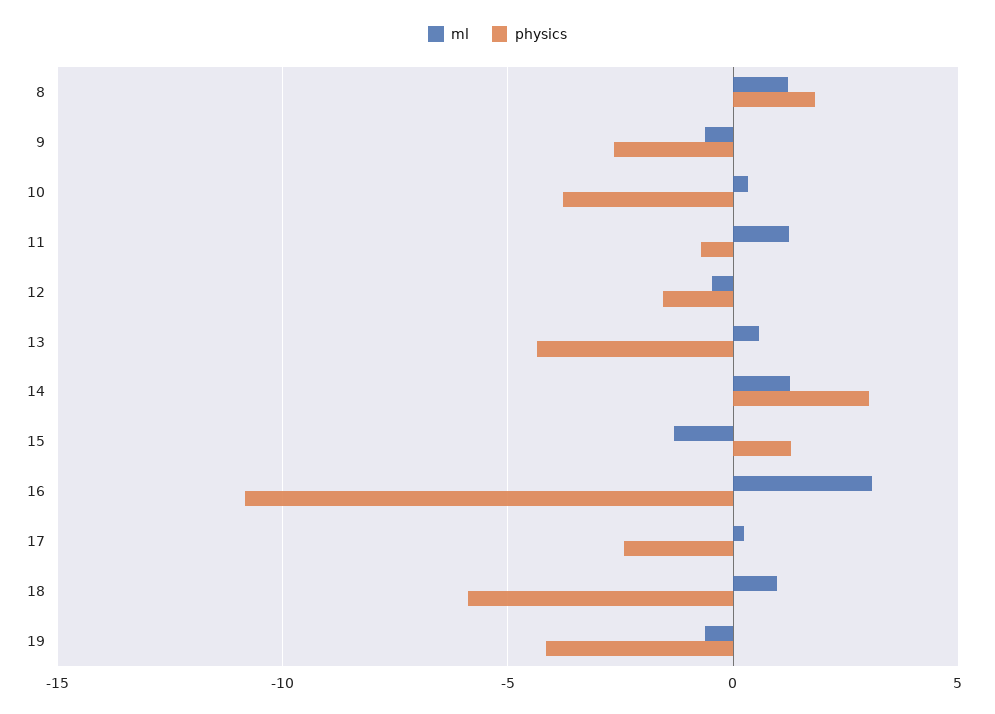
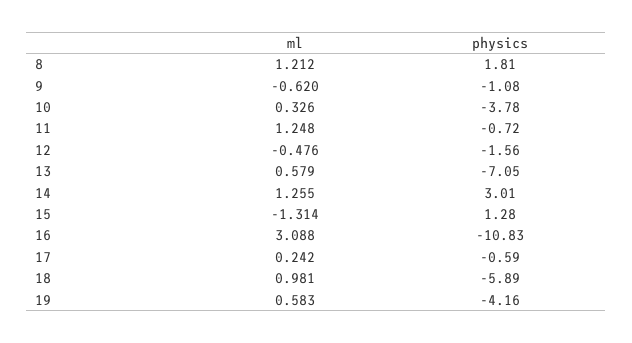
  {
    "ml": {
      "8": 1.212,
      "9": -0.62,
      "10": 0.326,
      "11": 1.248,
      "12": -0.476,
      "13": 0.579,
      "14": 1.255,
      "15": -1.314,
      "16": 3.088,
      "17": 0.242,
      "18": 0.981,
-     "19": -0.5
+     "19": 0.583
    },
    "physics": {
      "8": 1.81,
-     "9": -2.5,
+     "9": -1.08,
      "10": -3.78,
      "11": -0.72,
      "12": -1.56,
-     "13": -4.5,
+     "13": -7.05,
      "14": 3.01,
      "15": 1.28,
      "16": -10.83,
-     "17": -2.5,
+     "17": -0.59,
      "18": -5.89,
      "19": -4.16
    }
  }

